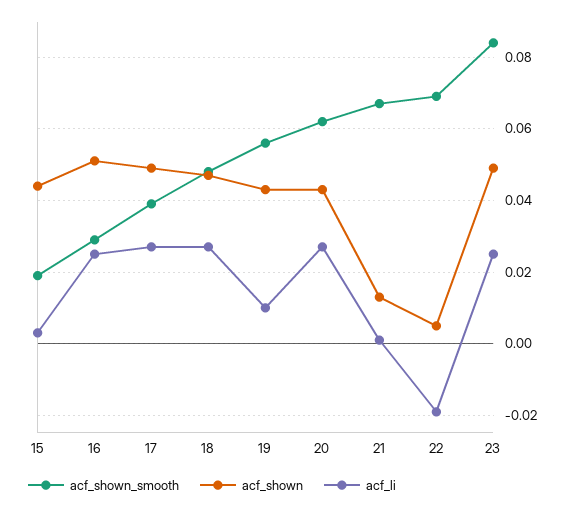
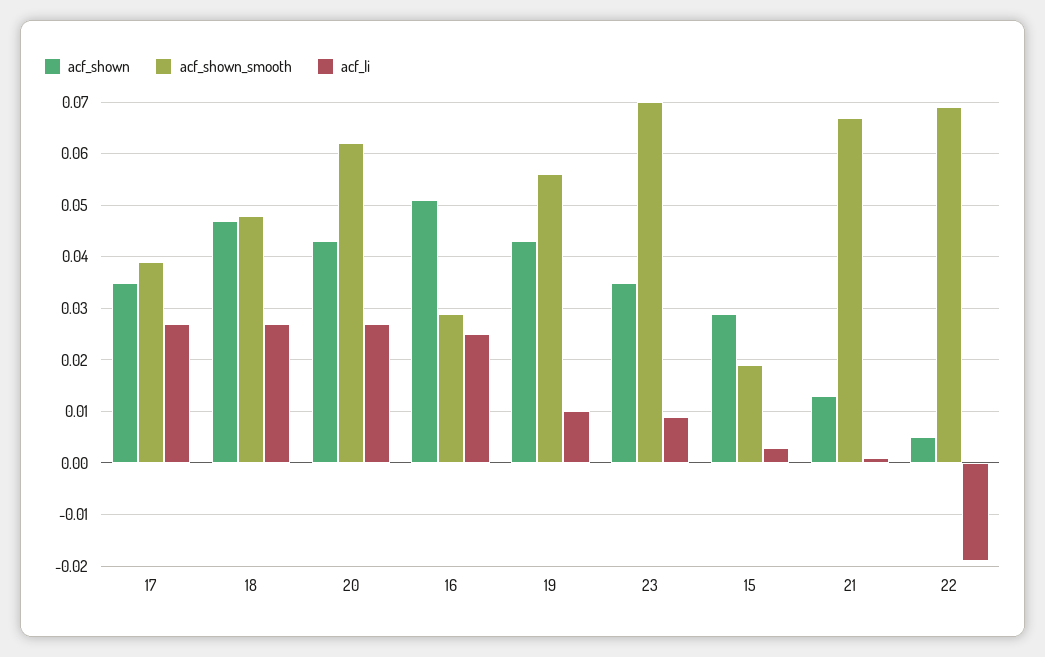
  {
    "acf_shown_smooth": {
      "15": 0.02,
      "16": 0.03,
      "17": 0.04,
      "18": 0.05,
      "19": 0.055,
      "20": 0.06,
      "21": 0.065,
      "22": 0.07,
-     "23": 0.085
+     "23": 0.07
    },
    "acf_shown": {
-     "15": 0.045,
+     "15": 0.03,
      "16": 0.05,
-     "17": 0.05,
+     "17": 0.035,
      "18": 0.045,
      "19": 0.045,
      "20": 0.045,
      "21": 0.015,
      "22": 0.005,
-     "23": 0.05
+     "23": 0.035
    },
    "acf_li": {
      "15": 0.005,
      "16": 0.025,
      "17": 0.025,
      "18": 0.025,
      "19": 0.01,
      "20": 0.025,
      "21": 0,
      "22": -0.02,
-     "23": 0.025
+     "23": 0.01
    }
  }

